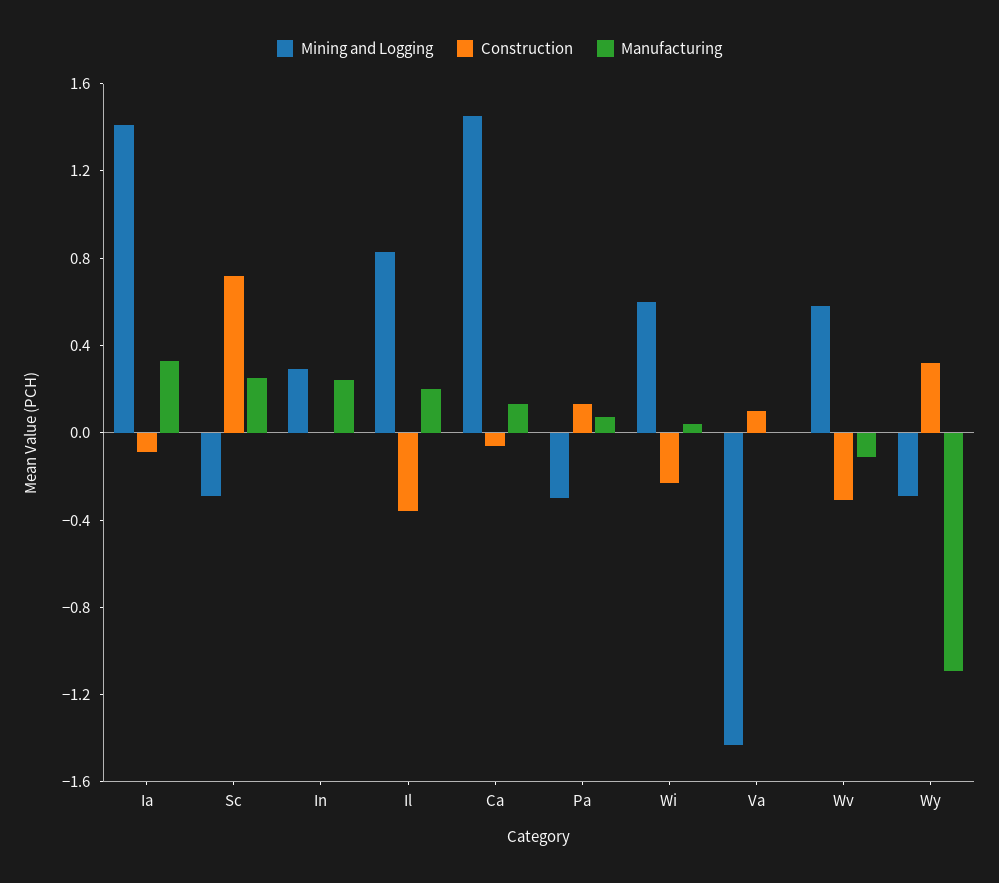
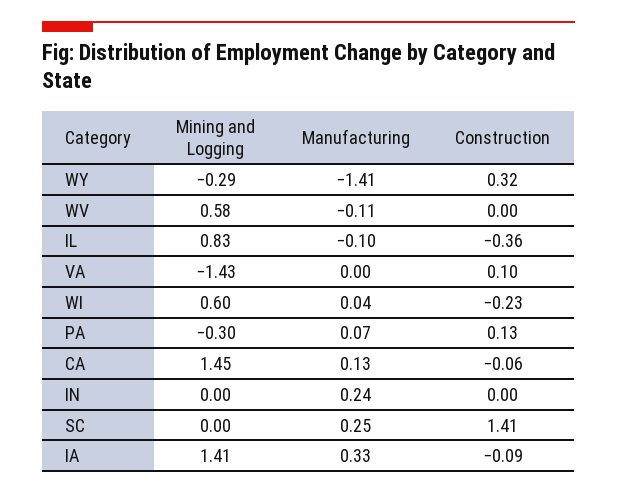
  {
    "Mining and Logging": {
      "Ia": 1.41,
-     "Sc": -0.3,
+     "Sc": 0,
-     "In": 0.3,
+     "In": 0,
      "Il": 0.83,
      "Ca": 1.45,
      "Pa": -0.3,
      "Wi": 0.6,
      "Va": -1.43,
      "Wv": 0.58,
      "Wy": -0.29
    },
    "Construction": {
      "Ia": -0.09,
-     "Sc": 0.7,
+     "Sc": 1.41,
      "In": 0,
      "Il": -0.36,
      "Ca": -0.06,
      "Pa": 0.13,
      "Wi": -0.23,
      "Va": 0.1,
-     "Wv": -0.3,
+     "Wv": 0,
      "Wy": 0.32
    },
    "Manufacturing": {
      "Ia": 0.33,
      "Sc": 0.25,
      "In": 0.24,
-     "Il": 0.2,
+     "Il": -0.1,
      "Ca": 0.13,
      "Pa": 0.07,
      "Wi": 0.04,
      "Va": 0,
      "Wv": -0.11,
-     "Wy": -1.1
+     "Wy": -1.41
    }
  }

